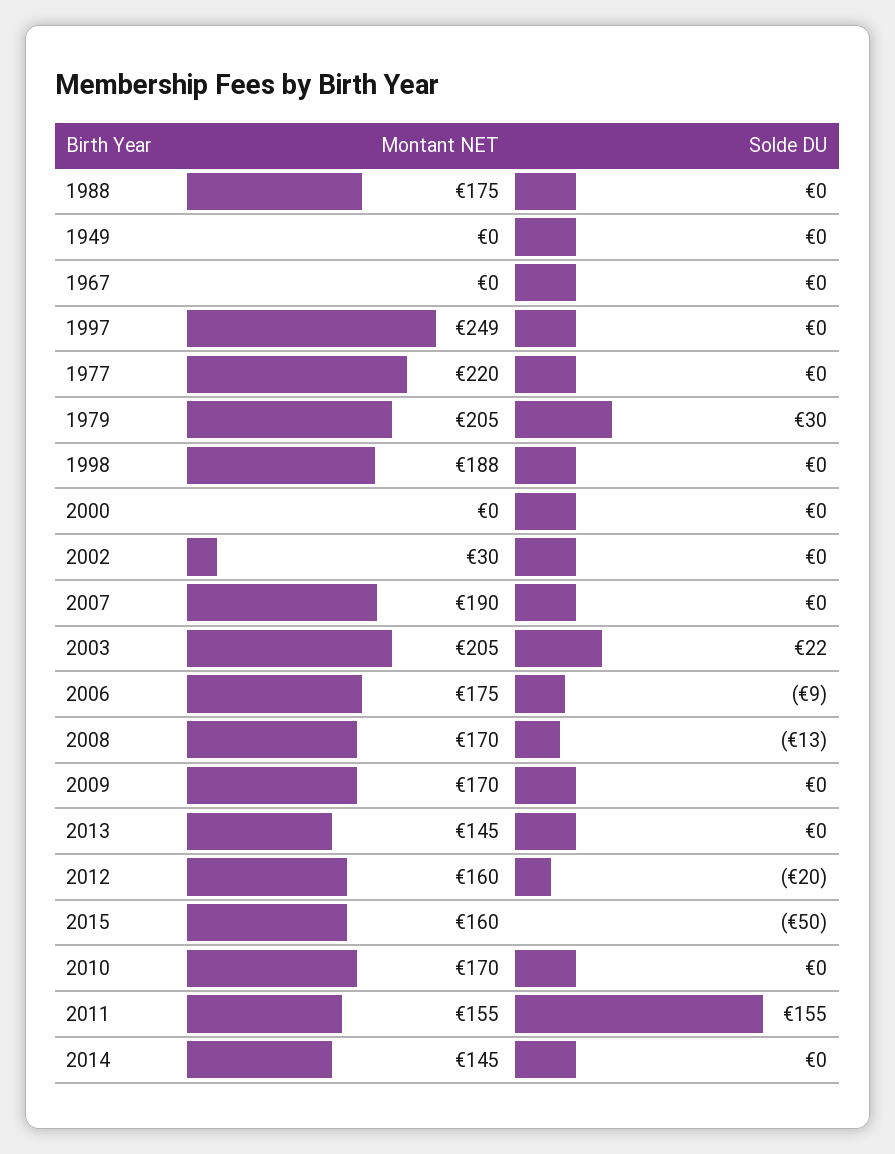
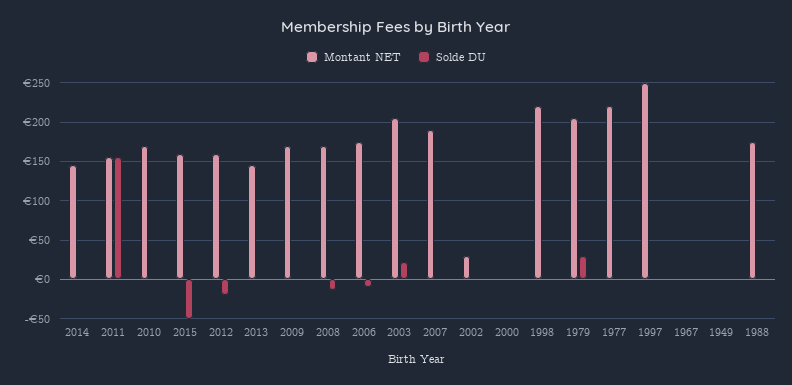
  {
    "Montant NET": {
      "1988": 175,
      "1949": 0,
      "1967": 0,
      "1997": 249,
      "1977": 220,
      "1979": 205,
-     "1998": 188,
+     "1998": 220,
      "2000": 0,
      "2002": 30,
      "2007": 190,
      "2003": 205,
      "2006": 175,
      "2008": 170,
      "2009": 170,
      "2013": 145,
      "2012": 160,
      "2015": 160,
      "2010": 170,
      "2011": 155,
      "2014": 145
    },
    "Solde DU": {
      "1988": 0,
      "1949": 0,
      "1967": 0,
      "1997": 0,
      "1977": 0,
      "1979": 30,
      "1998": 0,
      "2000": 0,
      "2002": 0,
      "2007": 0,
      "2003": 22,
      "2006": -9,
      "2008": -13,
      "2009": 0,
      "2013": 0,
      "2012": -20,
      "2015": -50,
      "2010": 0,
      "2011": 155,
      "2014": 0
    }
  }

